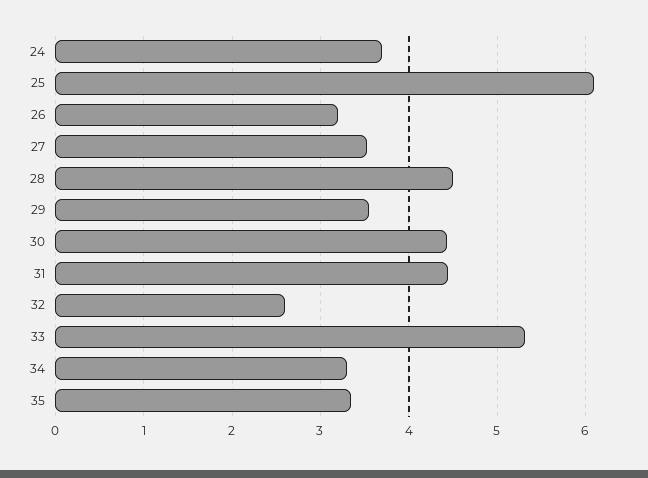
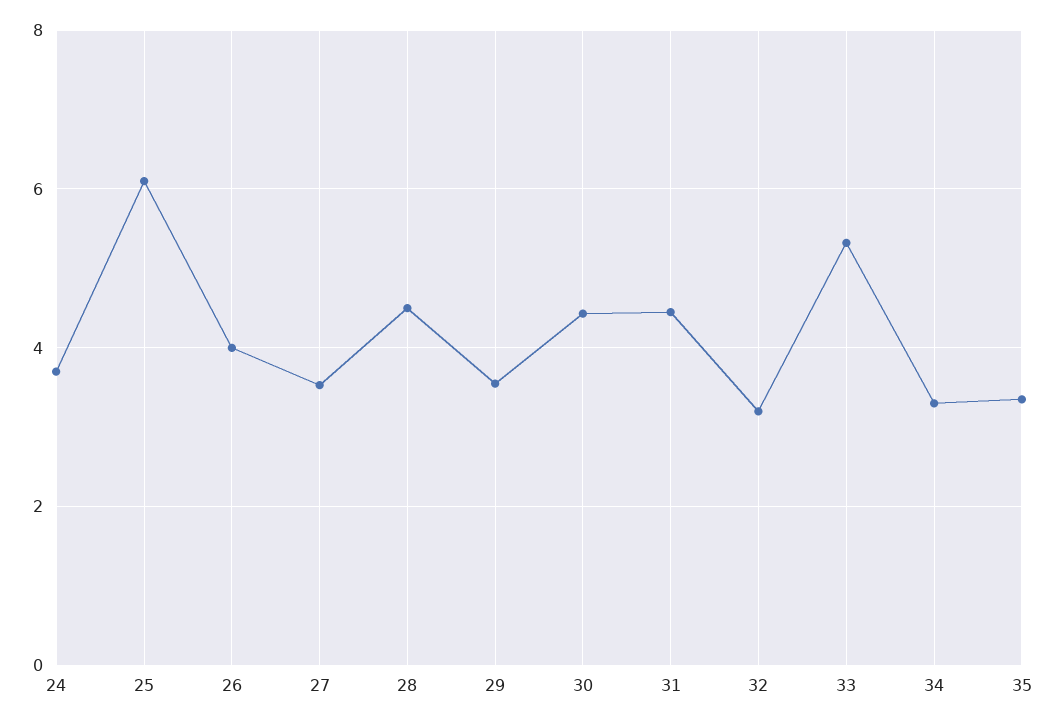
  {
    "24": 3.7,
    "25": 6.1,
-   "26": 3.2,
+   "26": 4,
    "27": 3.5,
    "28": 4.5,
    "29": 3.6,
    "30": 4.4,
    "31": 4.5,
-   "32": 2.6,
+   "32": 3.2,
    "33": 5.3,
    "34": 3.3,
    "35": 3.4
  }

